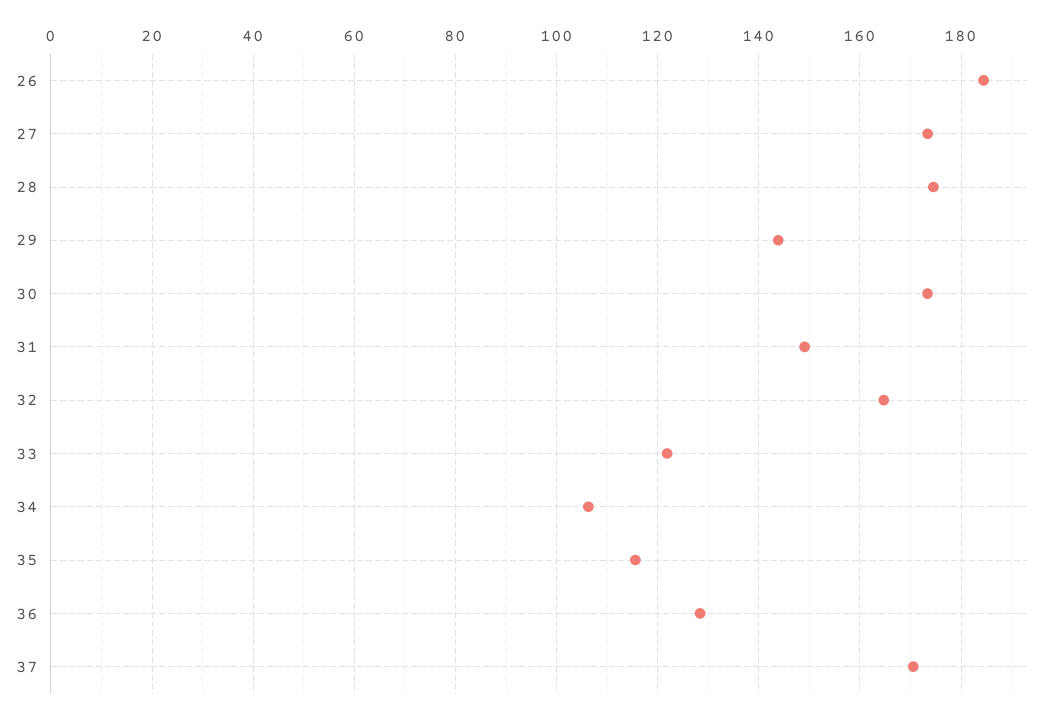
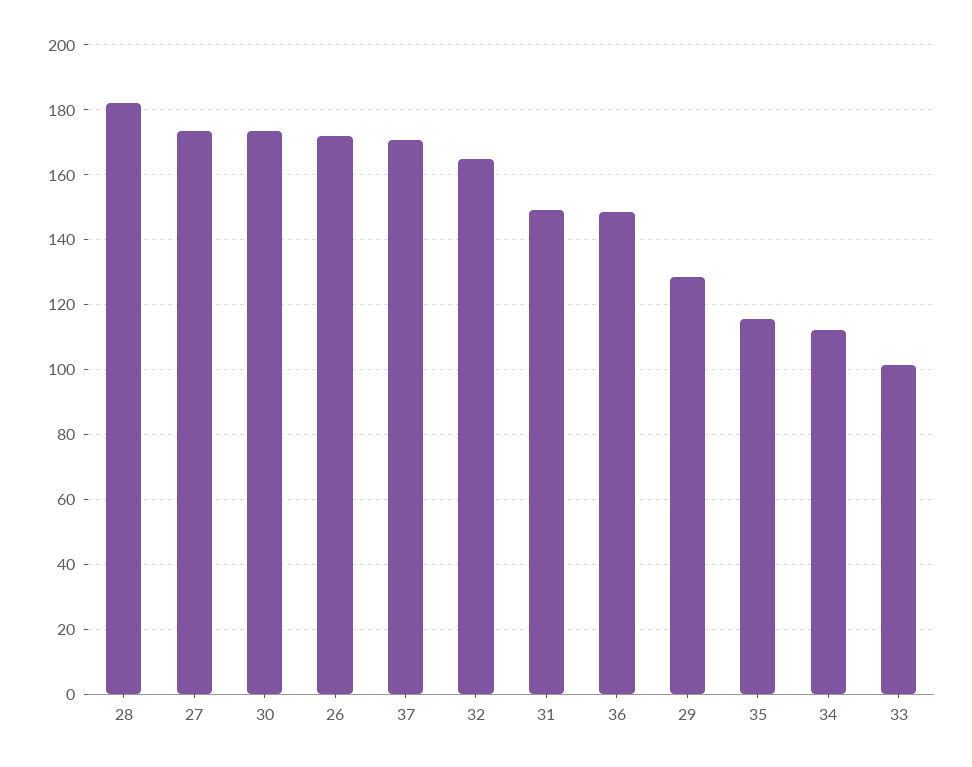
  {
-   "26": 184,
+   "26": 172,
    "27": 174,
-   "28": 174,
+   "28": 182,
-   "29": 144,
+   "29": 128,
    "30": 174,
    "31": 150,
    "32": 164,
-   "33": 122,
+   "33": 102,
-   "34": 106,
+   "34": 112,
    "35": 116,
-   "36": 128,
+   "36": 148,
    "37": 170
  }

